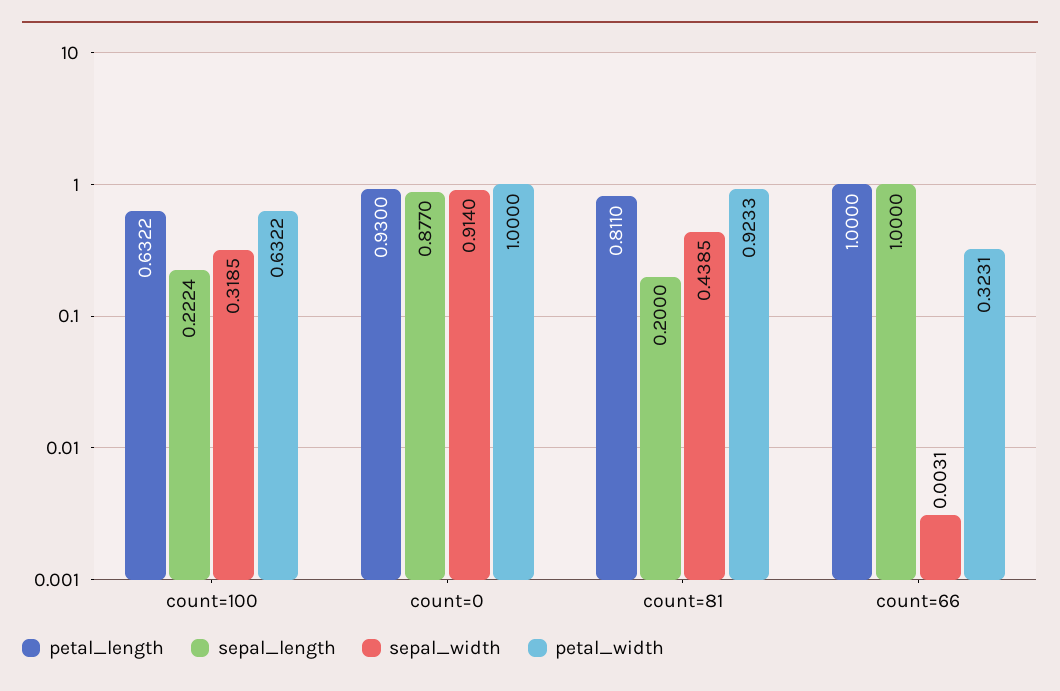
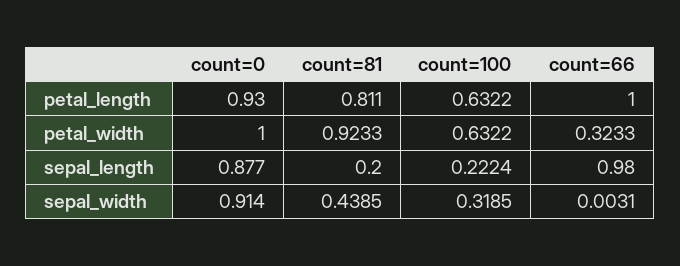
  {
    "petal_length": {
      "count=100": 0.6322,
      "count=0": 0.93,
      "count=81": 0.811,
      "count=66": 1
    },
    "sepal_length": {
      "count=100": 0.2224,
      "count=0": 0.877,
      "count=81": 0.2,
-     "count=66": 1
+     "count=66": 0.98
    },
    "sepal_width": {
      "count=100": 0.3185,
      "count=0": 0.914,
      "count=81": 0.4385,
      "count=66": 0.0031
    },
    "petal_width": {
      "count=100": 0.6322,
      "count=0": 1,
      "count=81": 0.9233,
-     "count=66": 0.3231
+     "count=66": 0.3233
    }
  }

